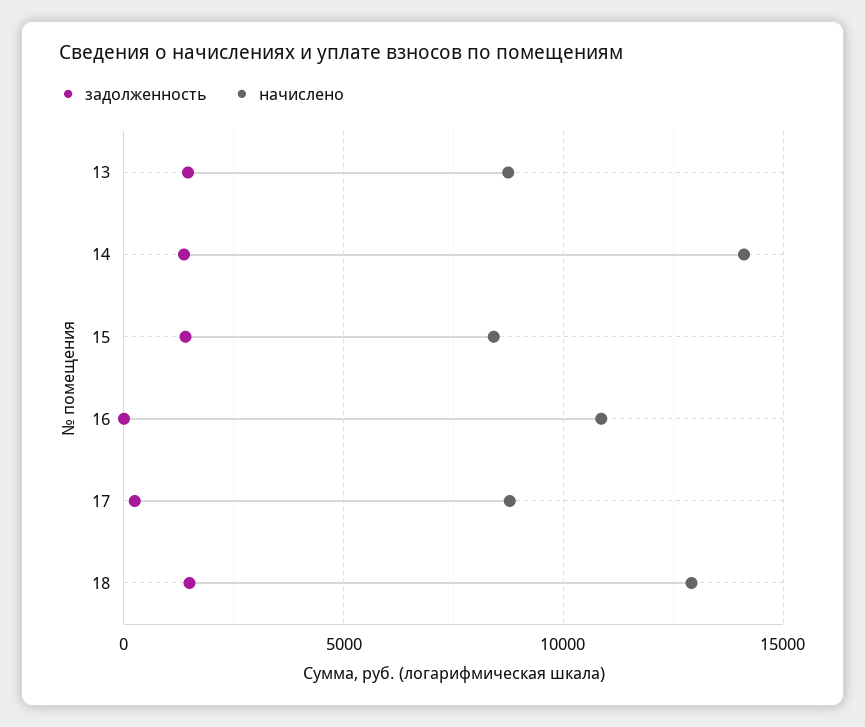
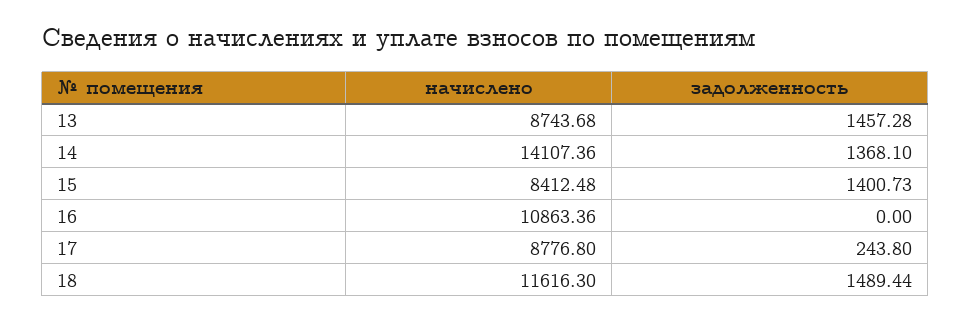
  {
    "задолженность": {
      "13": 1457.28,
      "14": 1368.1,
      "15": 1400.73,
      "16": 0,
      "17": 243.8,
      "18": 1489.44
    },
    "начислено": {
      "13": 8743.68,
      "14": 14107.36,
      "15": 8412.48,
      "16": 10863.36,
      "17": 8776.8,
-     "18": 13000
+     "18": 11616.3
    }
  }

